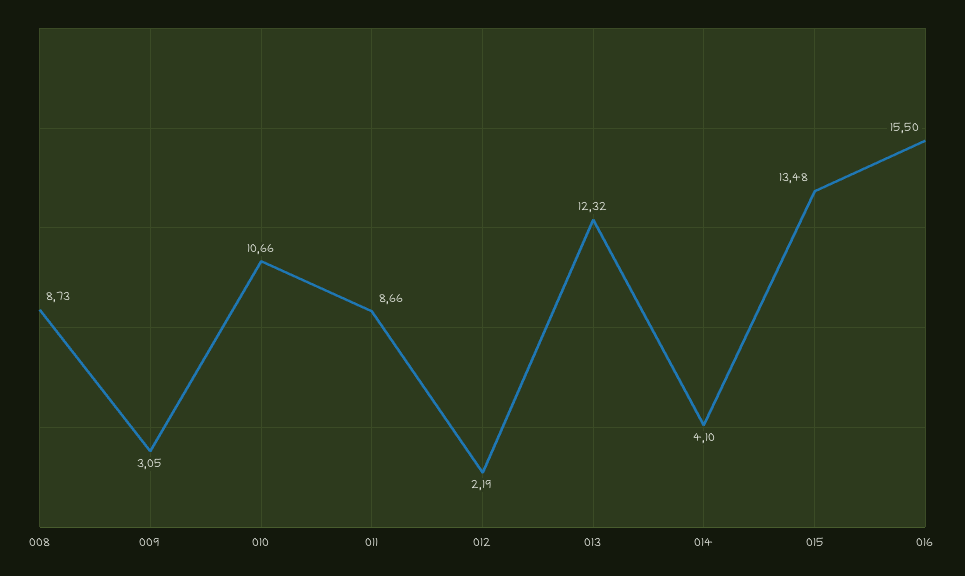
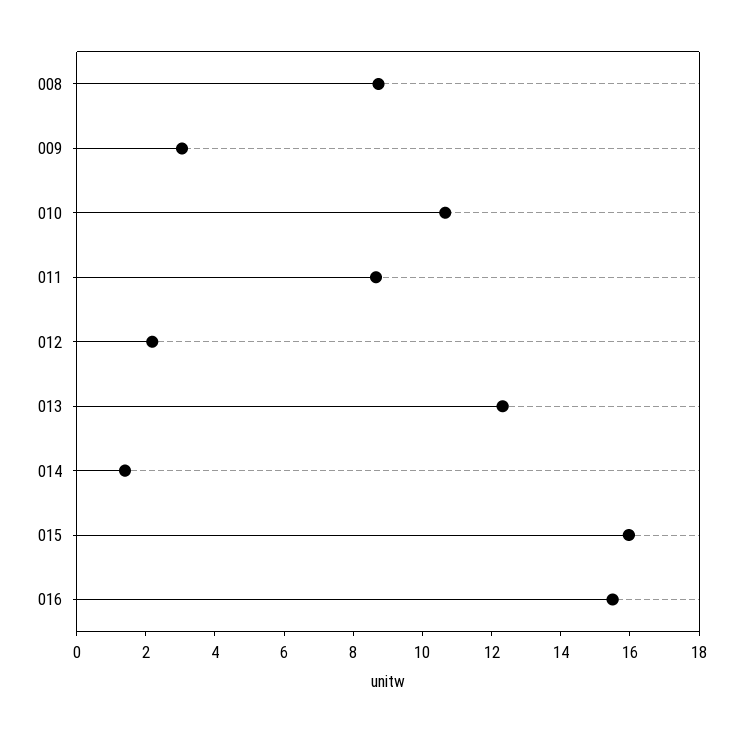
  {
    "008": 8.73,
    "009": 3.05,
    "010": 10.66,
    "011": 8.66,
    "012": 2.19,
    "013": 12.32,
-   "014": 4.1,
+   "014": 1.5,
-   "015": 13.48,
+   "015": 16,
    "016": 15.5
  }

